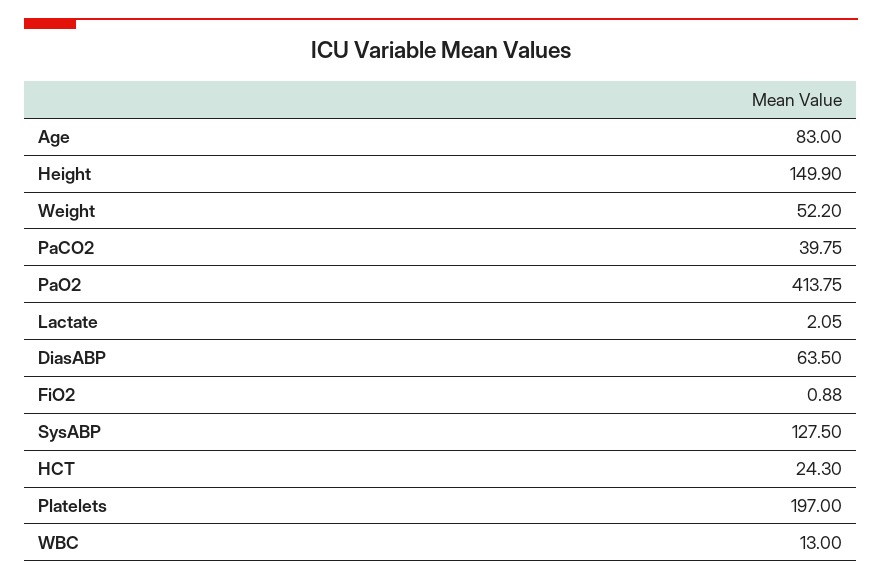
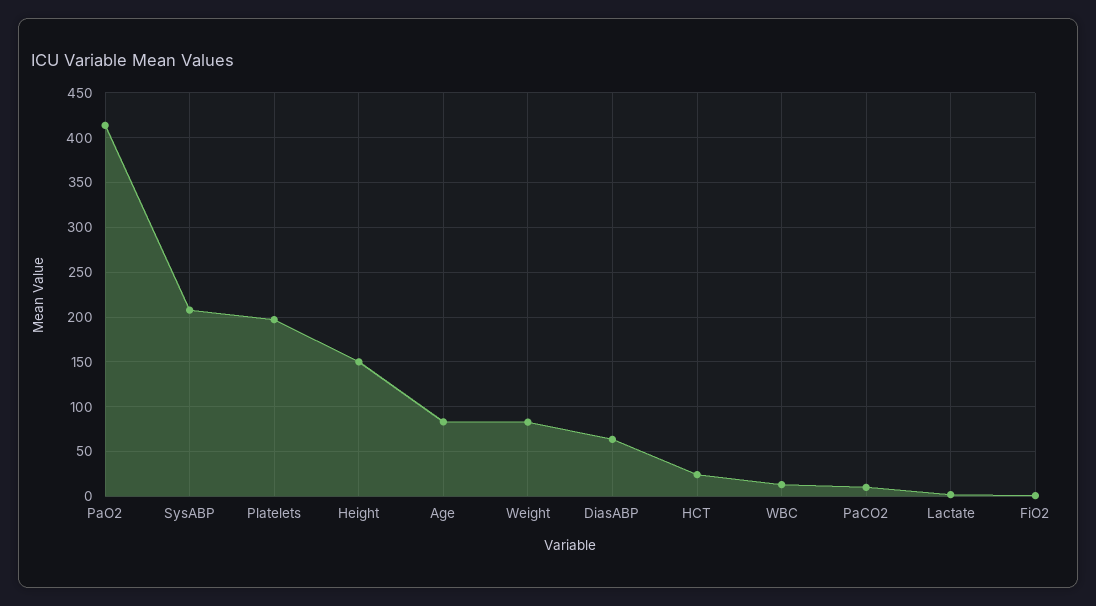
  {
    "Age": 83,
    "Height": 149.9,
-   "Weight": 52.2,
+   "Weight": 80,
-   "PaCO2": 39.75,
+   "PaCO2": 10,
    "PaO2": 413.75,
    "Lactate": 2.05,
    "DiasABP": 63.5,
    "FiO2": 0.88,
-   "SysABP": 127.5,
+   "SysABP": 210,
    "HCT": 24.3,
    "Platelets": 197,
    "WBC": 13
  }

